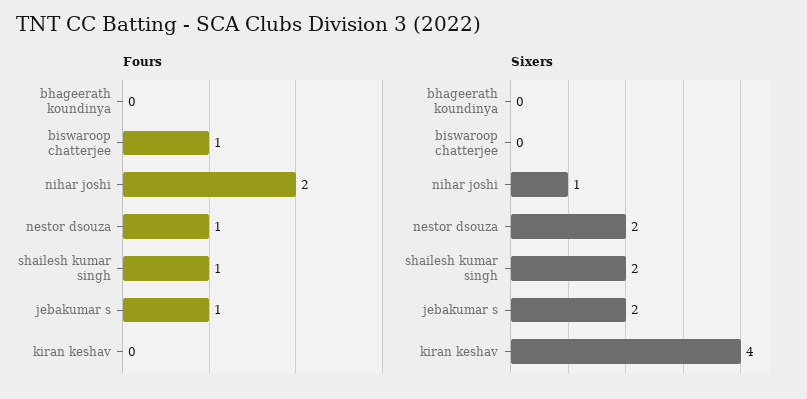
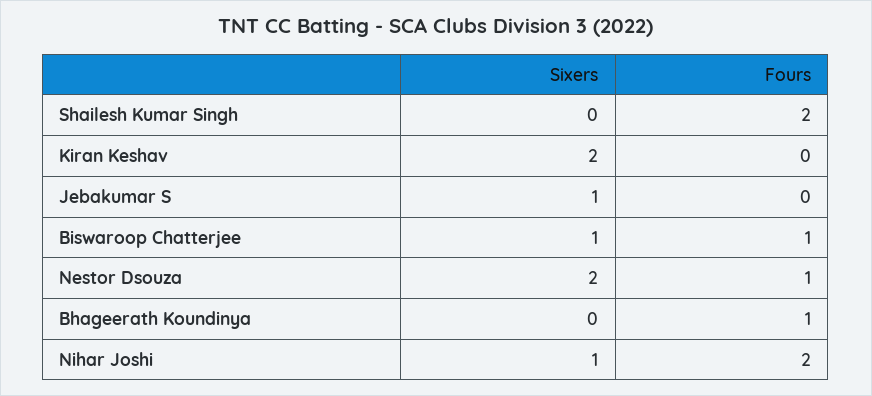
  {
    "Fours": {
-     "bhageerath koundinya": 0,
+     "bhageerath koundinya": 1,
      "biswaroop chatterjee": 1,
      "nihar joshi": 2,
      "nestor dsouza": 1,
-     "shailesh kumar singh": 1,
+     "shailesh kumar singh": 2,
-     "jebakumar s": 1,
+     "jebakumar s": 0,
      "kiran keshav": 0
    },
    "Sixers": {
      "bhageerath koundinya": 0,
-     "biswaroop chatterjee": 0,
+     "biswaroop chatterjee": 1,
      "nihar joshi": 1,
      "nestor dsouza": 2,
-     "shailesh kumar singh": 2,
+     "shailesh kumar singh": 0,
-     "jebakumar s": 2,
+     "jebakumar s": 1,
-     "kiran keshav": 4
+     "kiran keshav": 2
    }
  }

